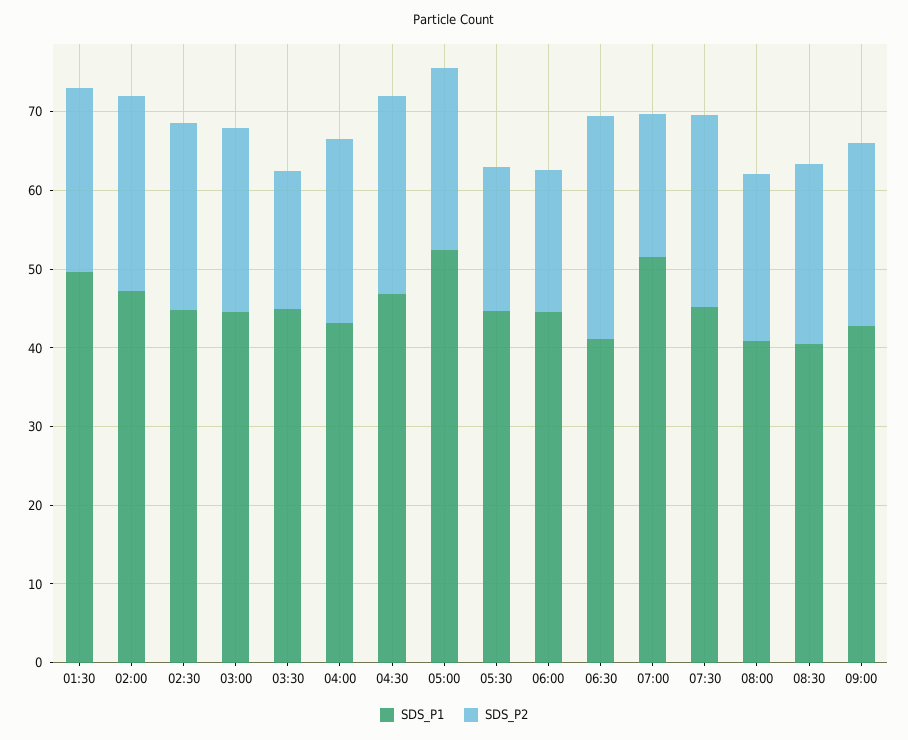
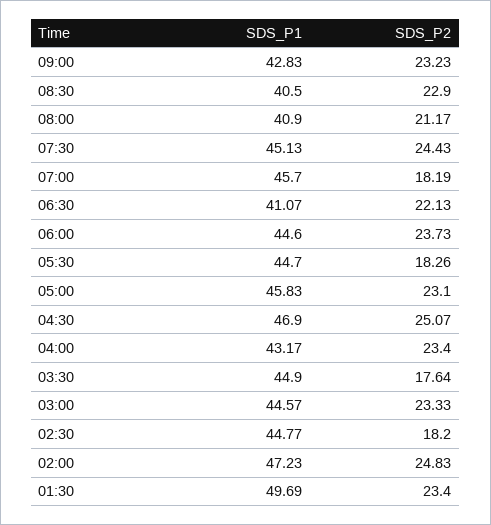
  {
    "SDS_P1": {
      "01:30": 49.69,
      "02:00": 47.23,
      "02:30": 44.77,
      "03:00": 44.57,
      "03:30": 44.9,
      "04:00": 43.17,
      "04:30": 46.9,
-     "05:00": 52,
+     "05:00": 45.83,
      "05:30": 44.7,
      "06:00": 44.6,
      "06:30": 41.07,
-     "07:00": 52,
+     "07:00": 45.7,
      "07:30": 45.13,
      "08:00": 40.9,
      "08:30": 40.5,
      "09:00": 42.83
    },
    "SDS_P2": {
      "01:30": 23.4,
      "02:00": 24.83,
-     "02:30": 24,
+     "02:30": 18.2,
      "03:00": 23.33,
      "03:30": 17.64,
      "04:00": 23.4,
      "04:30": 25.07,
      "05:00": 23.1,
      "05:30": 18.26,
-     "06:00": 18,
+     "06:00": 23.73,
-     "06:30": 28,
+     "06:30": 22.13,
      "07:00": 18.19,
      "07:30": 24.43,
      "08:00": 21.17,
      "08:30": 22.9,
      "09:00": 23.23
    }
  }

